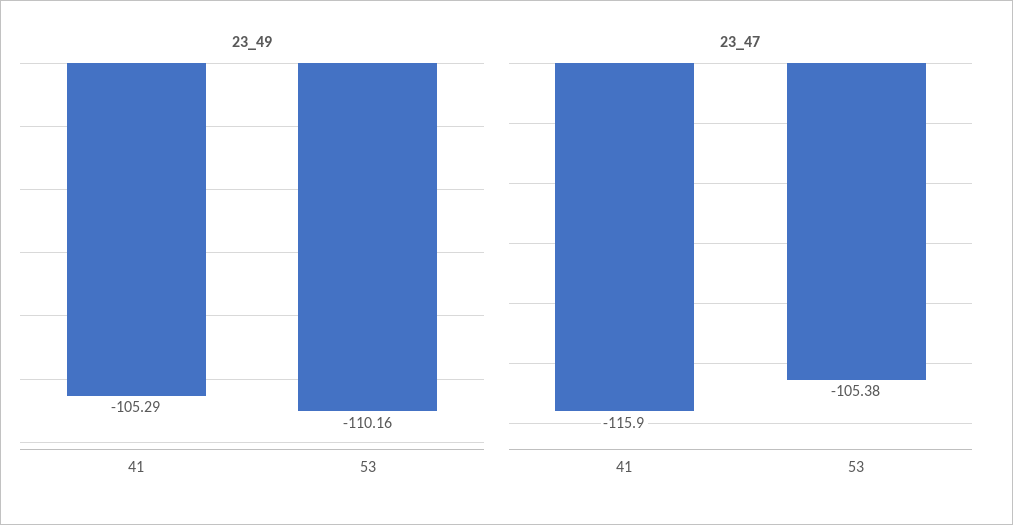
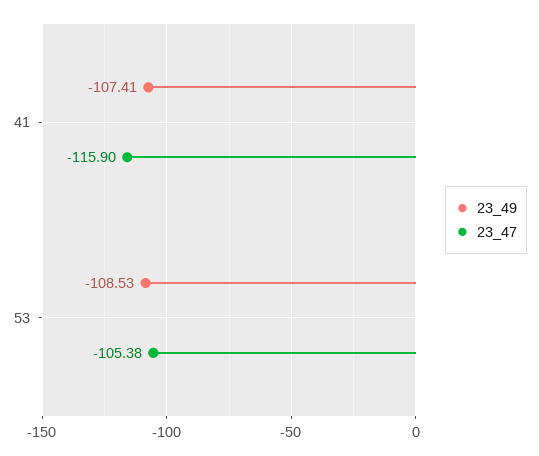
  {
    "23_49": {
-     "41": -105.29,
+     "41": -107.41,
-     "53": -110.16
+     "53": -108.53
    },
    "23_47": {
      "41": -115.9,
      "53": -105.38
    }
  }

